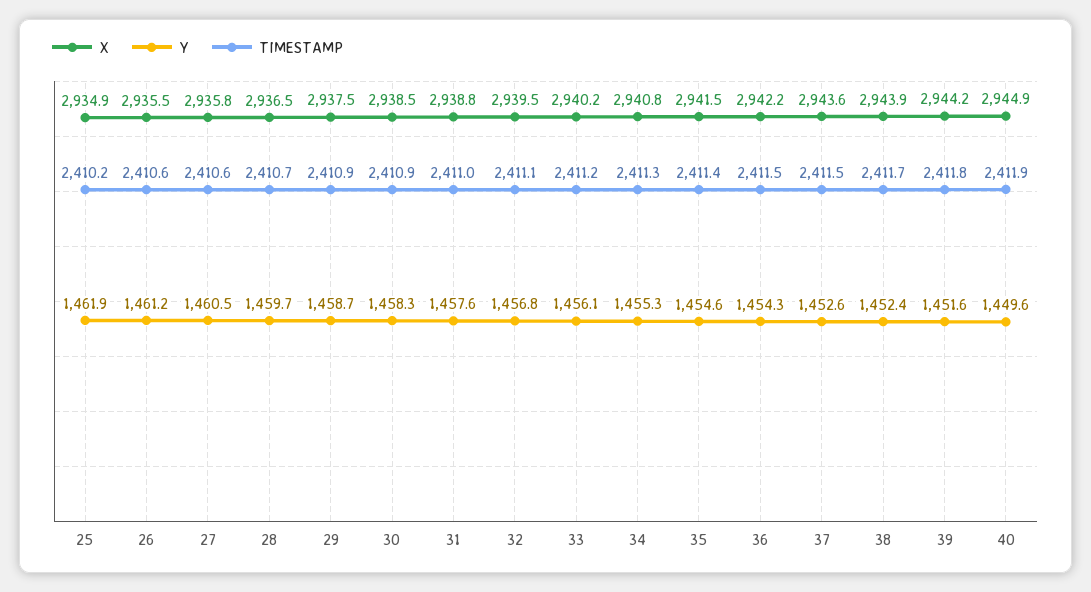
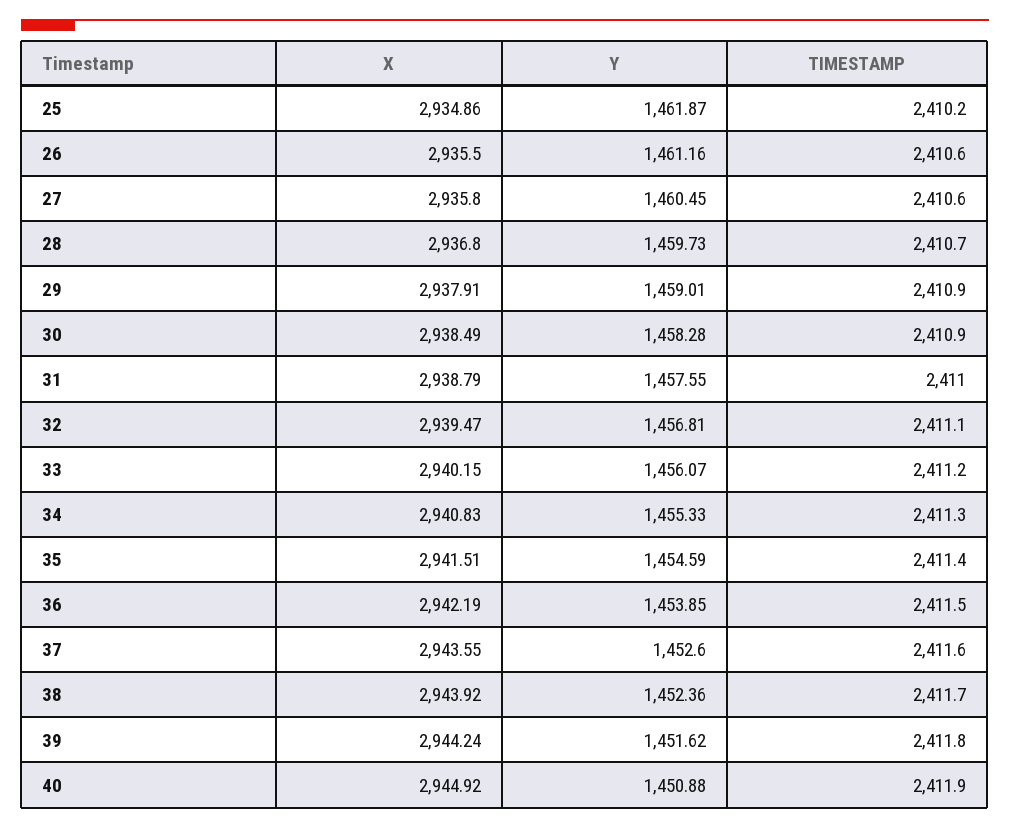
  {
    "X": {
      "25": 2934.86,
      "26": 2935.5,
      "27": 2935.8,
-     "28": 2936.5,
+     "28": 2936.8,
-     "29": 2937.5,
+     "29": 2937.91,
      "30": 2938.49,
      "31": 2938.79,
      "32": 2939.47,
      "33": 2940.15,
      "34": 2940.83,
      "35": 2941.51,
      "36": 2942.19,
      "37": 2943.55,
      "38": 2943.92,
      "39": 2944.24,
      "40": 2944.92
    },
    "Y": {
      "25": 1461.87,
      "26": 1461.16,
      "27": 1460.45,
      "28": 1459.73,
-     "29": 1458.7,
+     "29": 1459.01,
      "30": 1458.28,
      "31": 1457.55,
      "32": 1456.81,
      "33": 1456.07,
      "34": 1455.33,
      "35": 1454.59,
-     "36": 1454.3,
+     "36": 1453.85,
      "37": 1452.6,
      "38": 1452.36,
      "39": 1451.62,
-     "40": 1449.6
+     "40": 1450.88
    },
    "TIMESTAMP": {
      "25": 2410.2,
      "26": 2410.6,
      "27": 2410.6,
      "28": 2410.7,
      "29": 2410.9,
      "30": 2410.9,
      "31": 2411,
      "32": 2411.1,
      "33": 2411.2,
      "34": 2411.3,
      "35": 2411.4,
      "36": 2411.5,
-     "37": 2411.5,
+     "37": 2411.6,
      "38": 2411.7,
      "39": 2411.8,
      "40": 2411.9
    }
  }

